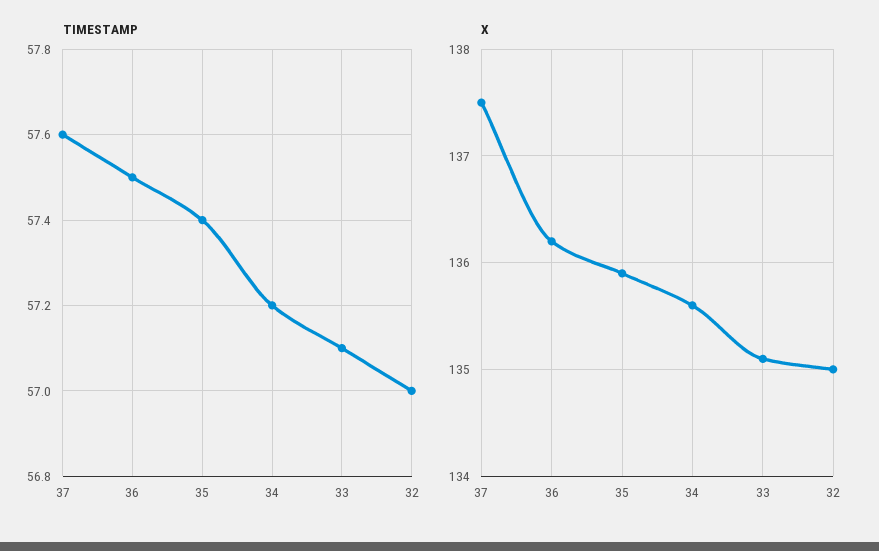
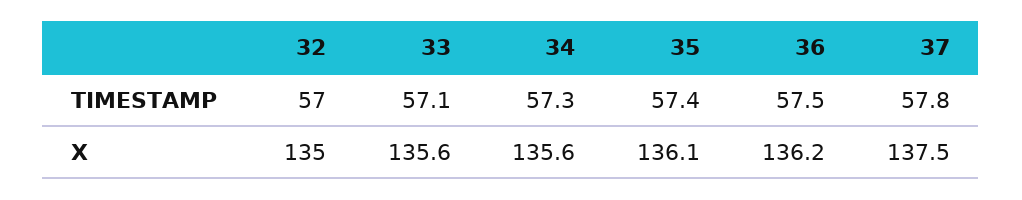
  {
    "TIMESTAMP": {
-     "37": 57.6,
+     "37": 57.8,
      "36": 57.5,
      "35": 57.4,
-     "34": 57.2,
+     "34": 57.3,
      "33": 57.1,
      "32": 57
    },
    "X": {
      "37": 137.5,
      "36": 136.2,
-     "35": 135.9,
+     "35": 136.1,
      "34": 135.6,
-     "33": 135.1,
+     "33": 135.6,
      "32": 135
    }
  }

